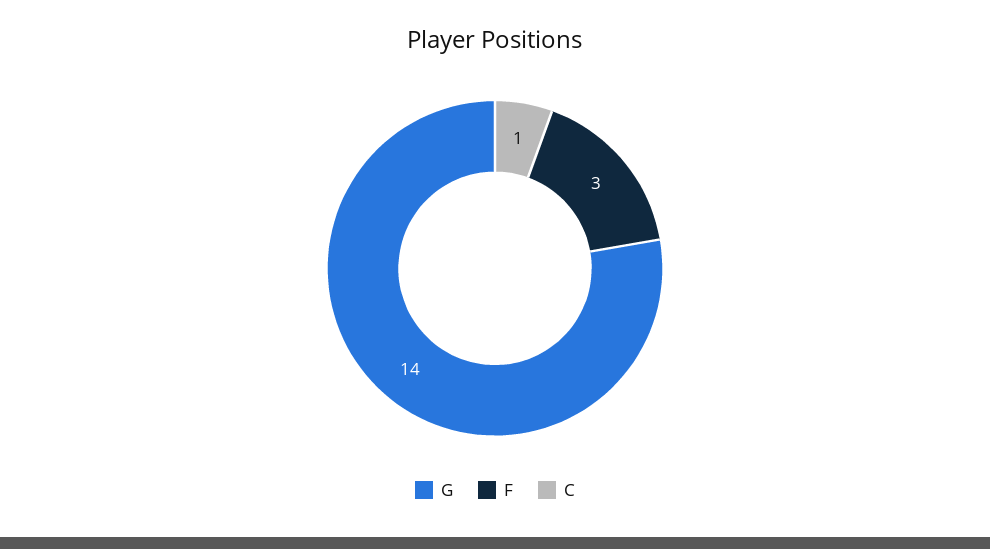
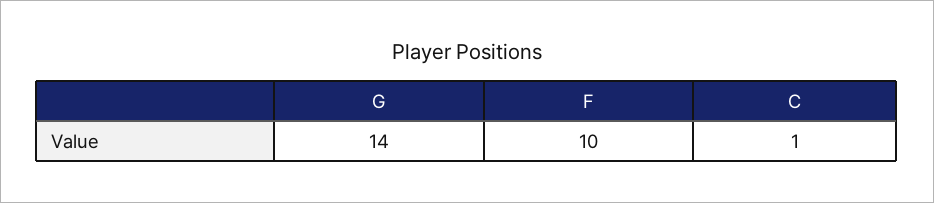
  {
    "G": 14,
-   "F": 3,
+   "F": 10,
    "C": 1
  }

